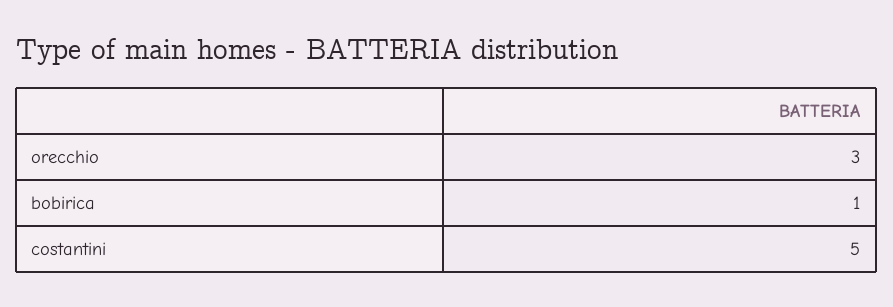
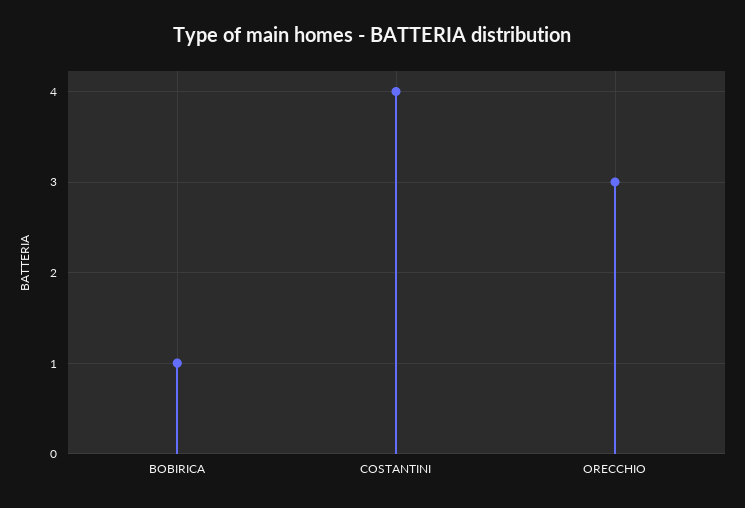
  {
    "orecchio": 3,
    "bobirica": 1,
-   "costantini": 5
+   "costantini": 4
  }

